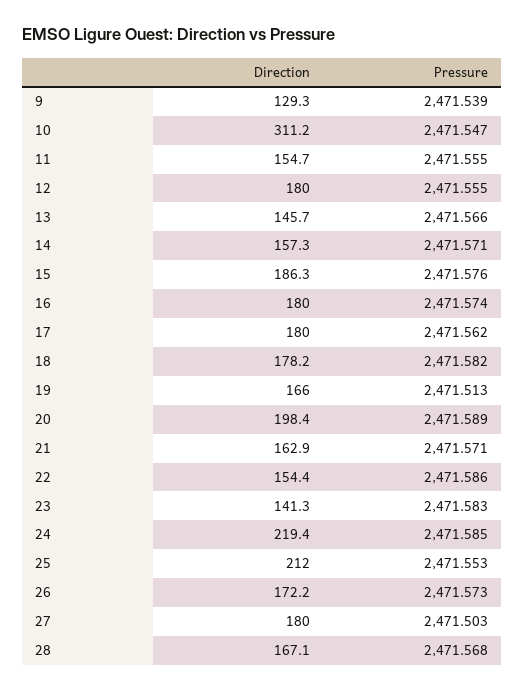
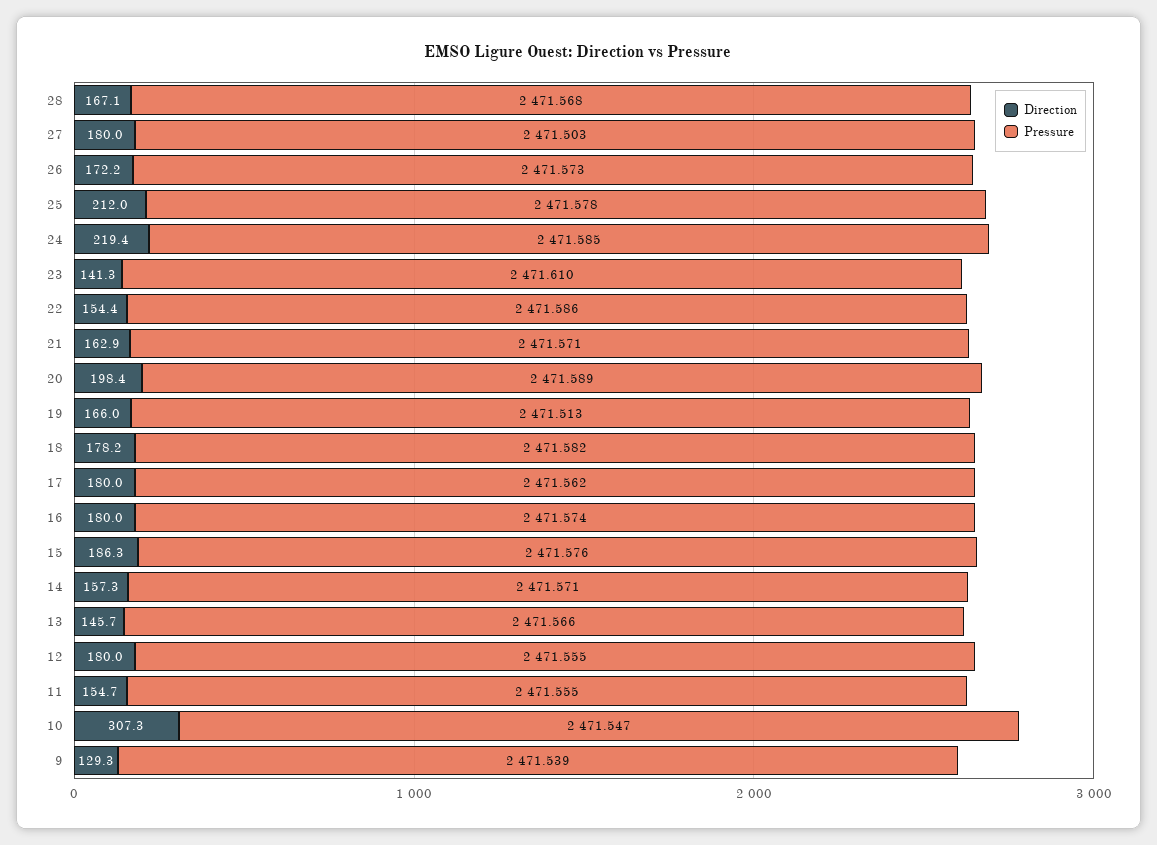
  {
    "Direction": {
      "9": 129.3,
-     "10": 311.2,
+     "10": 307.3,
      "11": 154.7,
      "12": 180,
      "13": 145.7,
      "14": 157.3,
      "15": 186.3,
      "16": 180,
      "17": 180,
      "18": 178.2,
      "19": 166,
      "20": 198.4,
      "21": 162.9,
      "22": 154.4,
      "23": 141.3,
      "24": 219.4,
      "25": 212,
      "26": 172.2,
      "27": 180,
      "28": 167.1
    },
    "Pressure": {
      "9": 2471.539,
      "10": 2471.547,
      "11": 2471.555,
      "12": 2471.555,
      "13": 2471.566,
      "14": 2471.571,
      "15": 2471.576,
      "16": 2471.574,
      "17": 2471.562,
      "18": 2471.582,
      "19": 2471.513,
      "20": 2471.589,
      "21": 2471.571,
      "22": 2471.586,
-     "23": 2471.583,
+     "23": 2471.61,
      "24": 2471.585,
-     "25": 2471.553,
+     "25": 2471.578,
      "26": 2471.573,
      "27": 2471.503,
      "28": 2471.568
    }
  }

